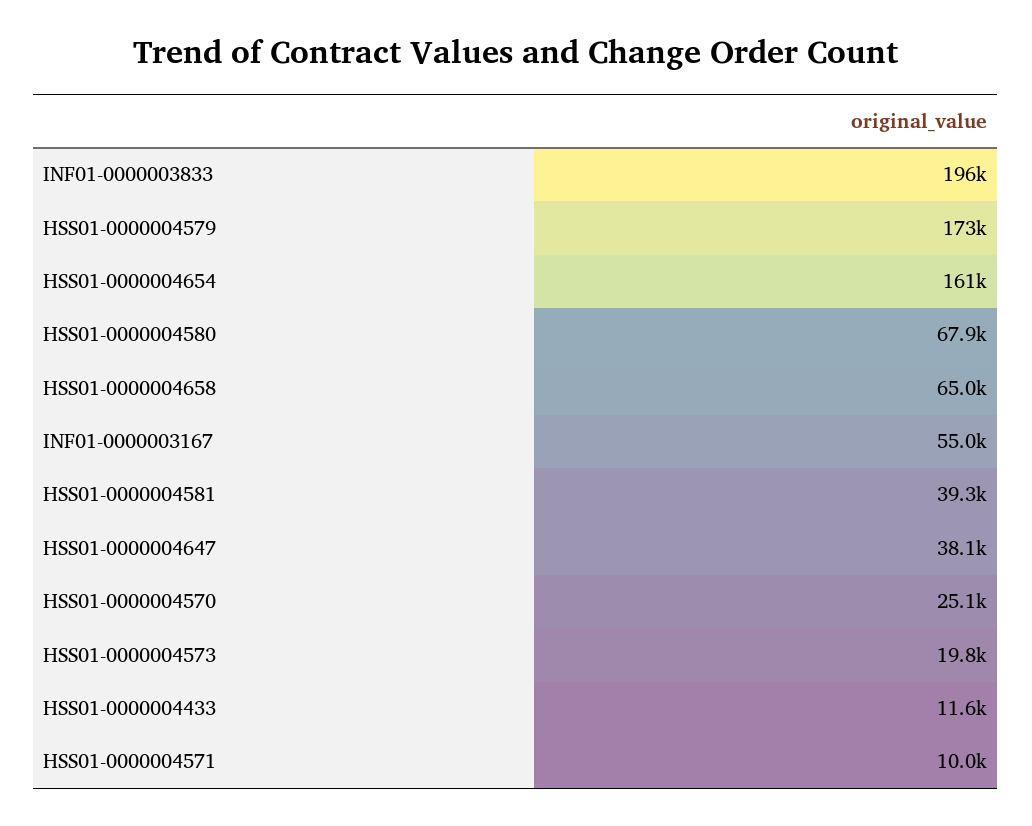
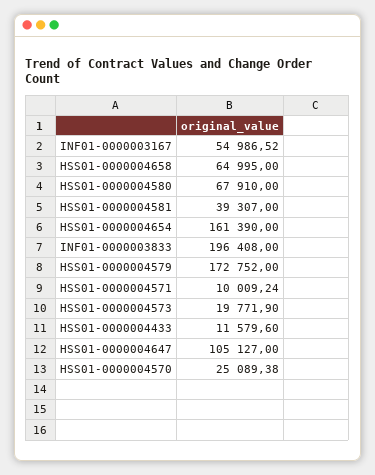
  {
    "INF01-0000003833": 196408,
    "HSS01-0000004579": 172752,
    "HSS01-0000004654": 161390,
    "HSS01-0000004580": 67910,
    "HSS01-0000004658": 64995,
    "INF01-0000003167": 54986.52,
    "HSS01-0000004581": 39307,
-   "HSS01-0000004647": 38100,
+   "HSS01-0000004647": 105127,
    "HSS01-0000004570": 25089.38,
    "HSS01-0000004573": 19771.9,
    "HSS01-0000004433": 11579.6,
    "HSS01-0000004571": 10009.24
  }

